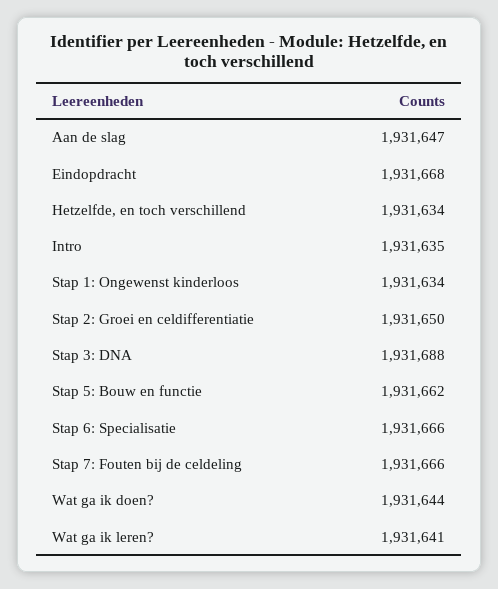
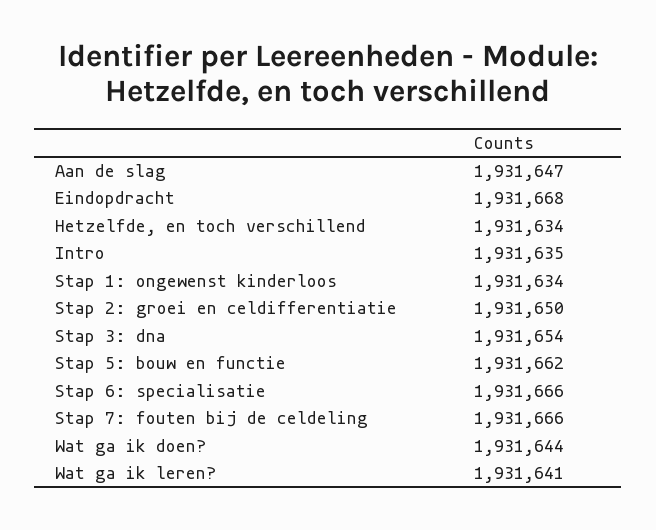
  {
    "Aan de slag": 1931647,
    "Eindopdracht": 1931668,
    "Hetzelfde, en toch verschillend": 1931634,
    "Intro": 1931635,
    "Stap 1: Ongewenst kinderloos": 1931634,
    "Stap 2: Groei en celdifferentiatie": 1931650,
-   "Stap 3: DNA": 1931688,
+   "Stap 3: DNA": 1931654,
    "Stap 5: Bouw en functie": 1931662,
    "Stap 6: Specialisatie": 1931666,
    "Stap 7: Fouten bij de celdeling": 1931666,
    "Wat ga ik doen?": 1931644,
    "Wat ga ik leren?": 1931641
  }

